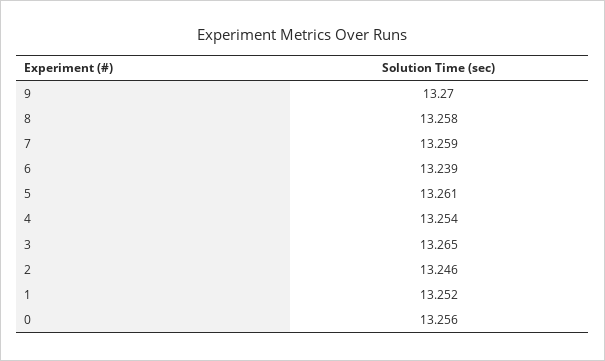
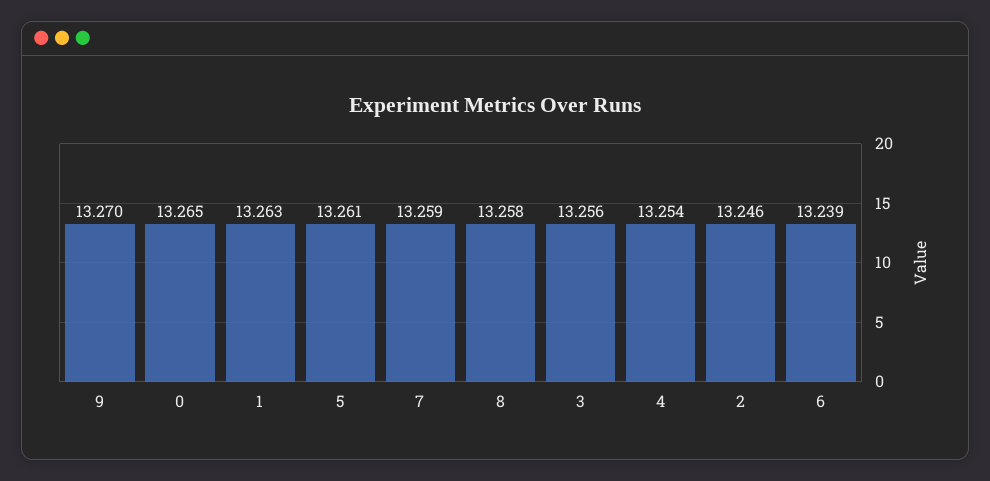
  {
    "9": 13.27,
    "8": 13.258,
    "7": 13.259,
    "6": 13.239,
    "5": 13.261,
    "4": 13.254,
-   "3": 13.265,
+   "3": 13.256,
    "2": 13.246,
-   "1": 13.252,
+   "1": 13.263,
-   "0": 13.256
+   "0": 13.265
  }

